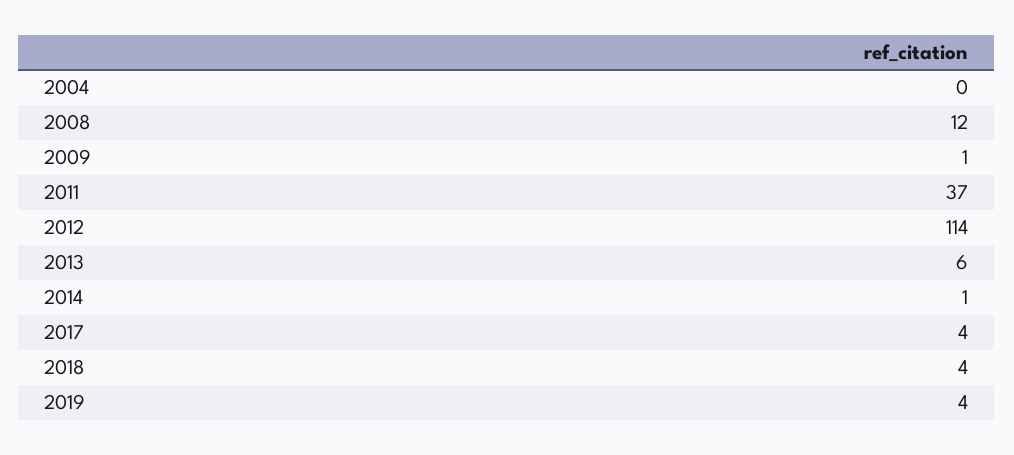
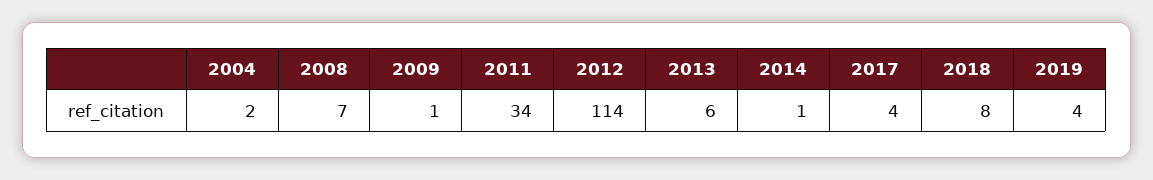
  {
-   "2004": 0,
+   "2004": 2,
-   "2008": 12,
+   "2008": 7,
    "2009": 1,
-   "2011": 37,
+   "2011": 34,
    "2012": 114,
    "2013": 6,
    "2014": 1,
    "2017": 4,
-   "2018": 4,
+   "2018": 8,
    "2019": 4
  }

